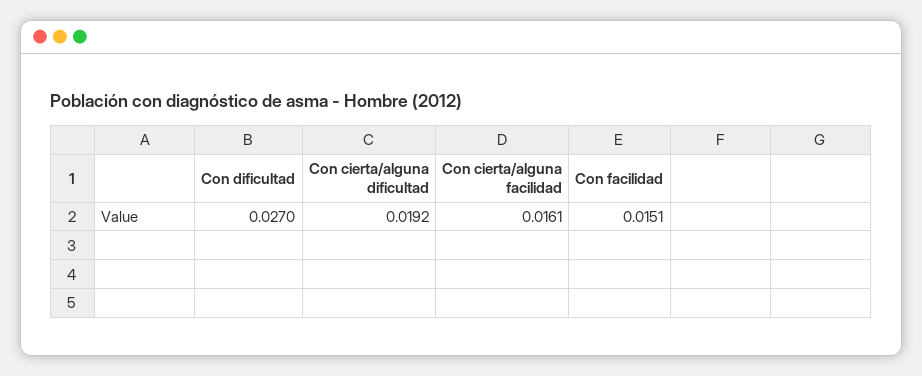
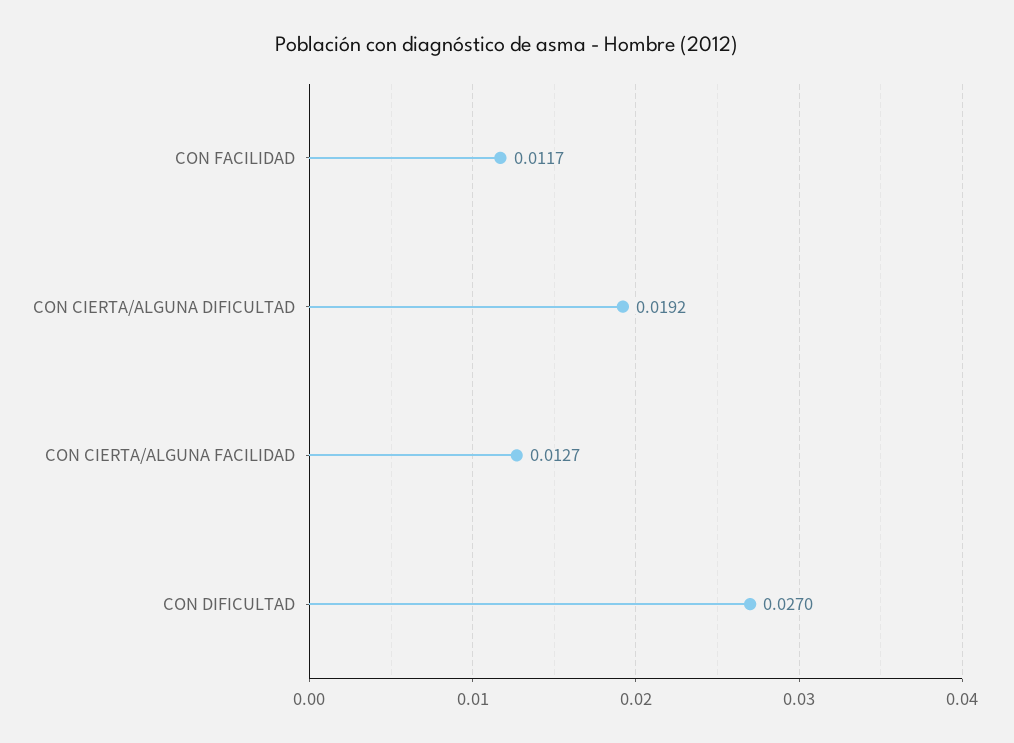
  {
    "Con dificultad": 0.027,
    "Con cierta/alguna dificultad": 0.0192,
-   "Con cierta/alguna facilidad": 0.0161,
+   "Con cierta/alguna facilidad": 0.0127,
-   "Con facilidad": 0.0151
+   "Con facilidad": 0.0117
  }

